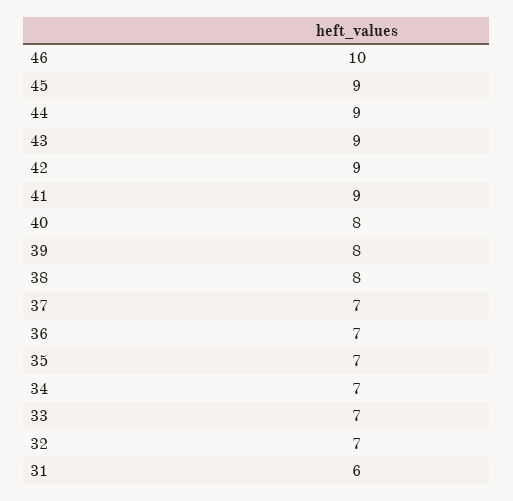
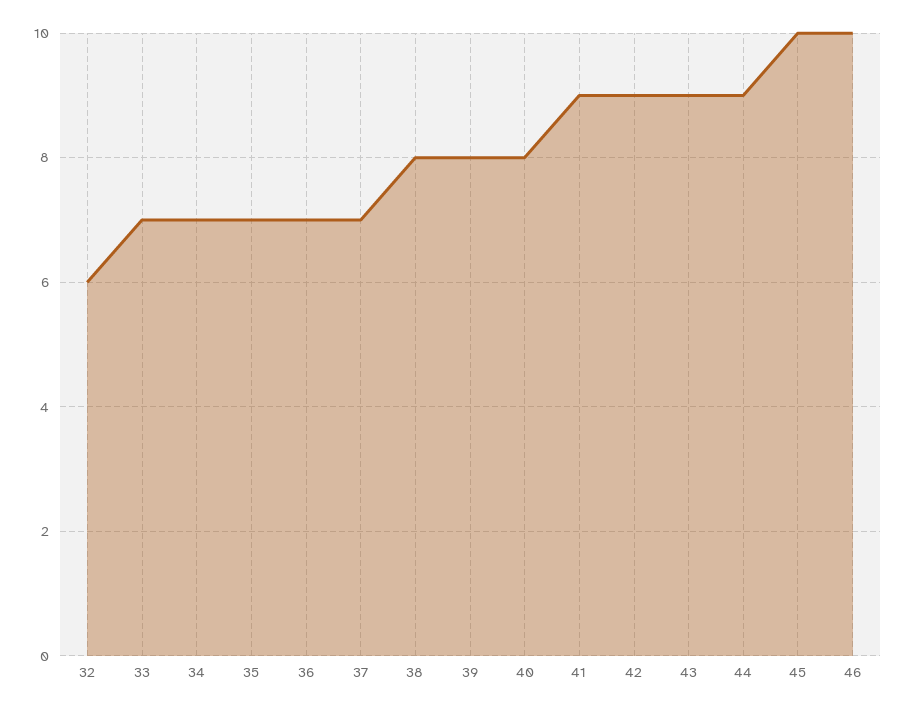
  {
    "46": 10,
-   "45": 9,
+   "45": 10,
    "44": 9,
    "43": 9,
    "42": 9,
    "41": 9,
    "40": 8,
    "39": 8,
    "38": 8,
    "37": 7,
    "36": 7,
    "35": 7,
    "34": 7,
    "33": 7,
-   "32": 7,
+   "32": 6
-   "31": 6
  }

